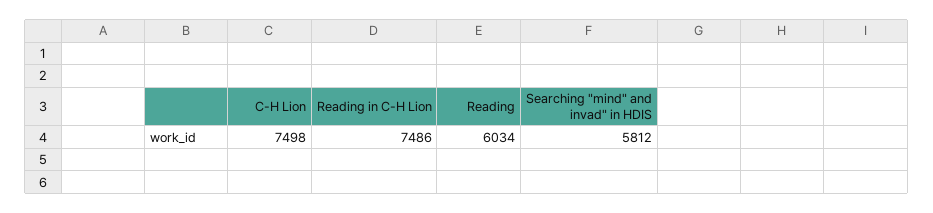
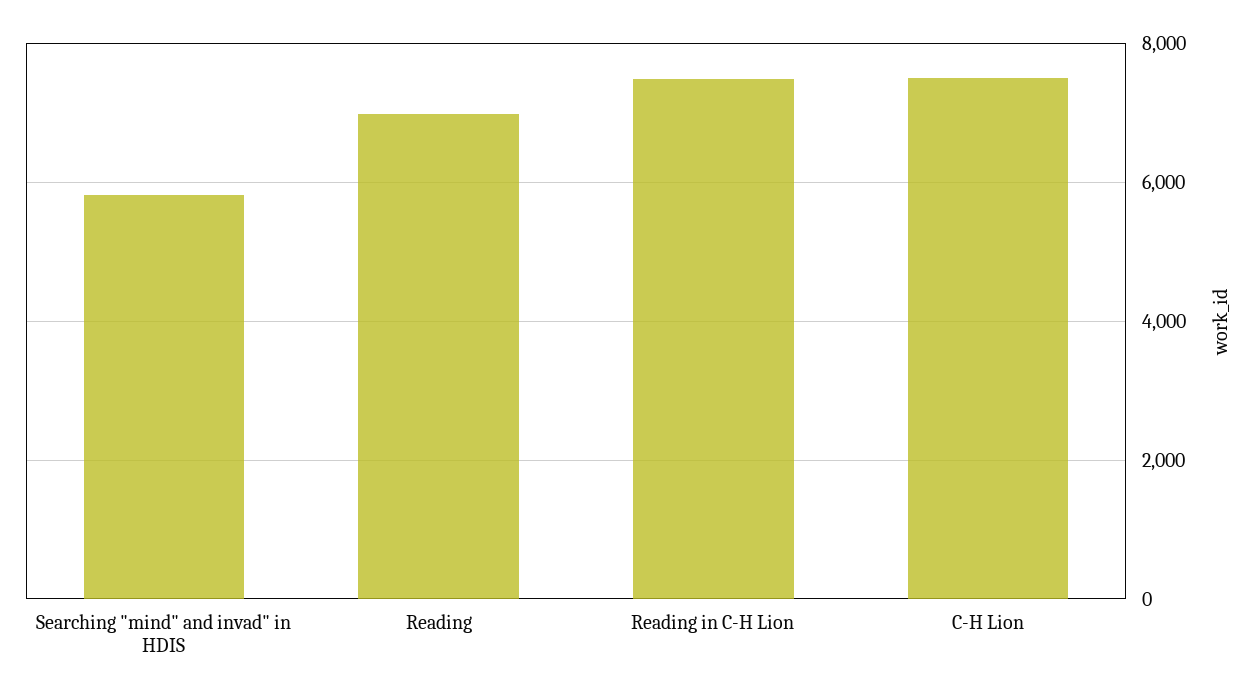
  {
    "C-H Lion": 7498,
    "Reading in C-H Lion": 7486,
-   "Reading": 6034,
+   "Reading": 7000,
    "Searching \"mind\" and invad\" in HDIS": 5812
  }

